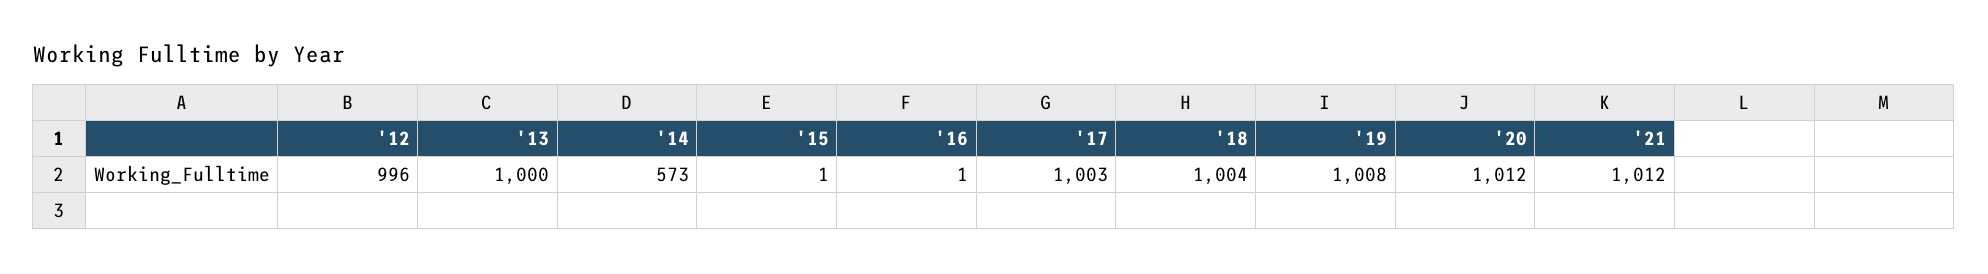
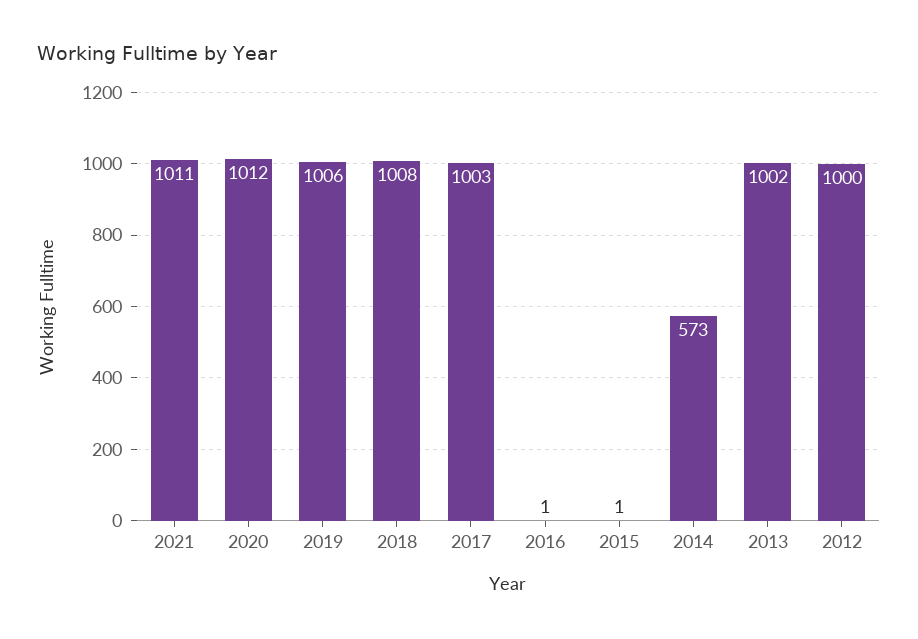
  {
-   "'12": 996,
+   "'12": 1000,
-   "'13": 1000,
+   "'13": 1002,
    "'14": 573,
    "'15": 1,
    "'16": 1,
    "'17": 1003,
-   "'18": 1004,
+   "'18": 1008,
-   "'19": 1008,
+   "'19": 1006,
    "'20": 1012,
-   "'21": 1012
+   "'21": 1011
  }

